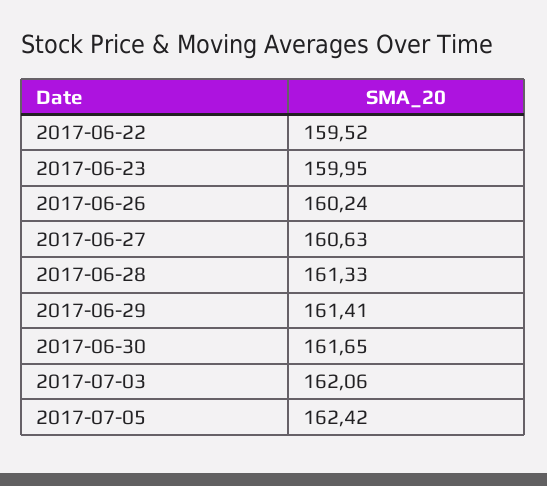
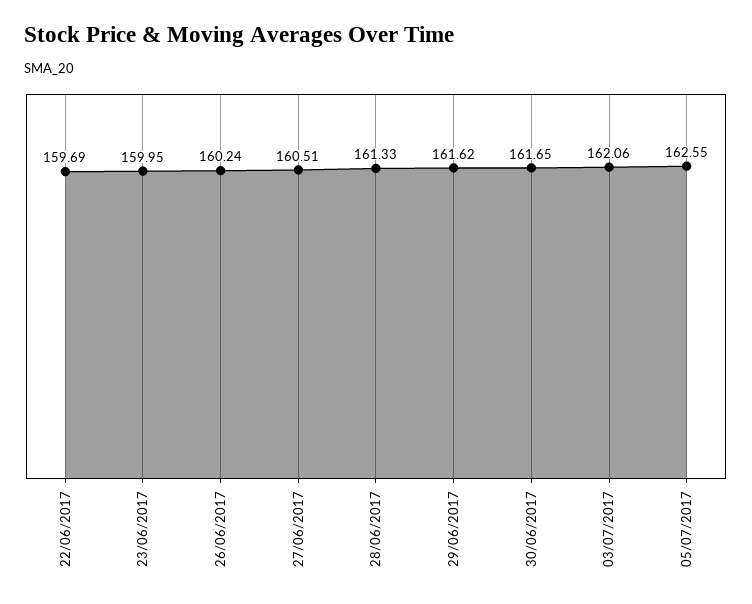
  {
-   "2017-06-22": 159.52,
+   "2017-06-22": 159.69,
    "2017-06-23": 159.95,
    "2017-06-26": 160.24,
-   "2017-06-27": 160.63,
+   "2017-06-27": 160.51,
    "2017-06-28": 161.33,
-   "2017-06-29": 161.41,
+   "2017-06-29": 161.62,
    "2017-06-30": 161.65,
    "2017-07-03": 162.06,
-   "2017-07-05": 162.42
+   "2017-07-05": 162.55
  }

